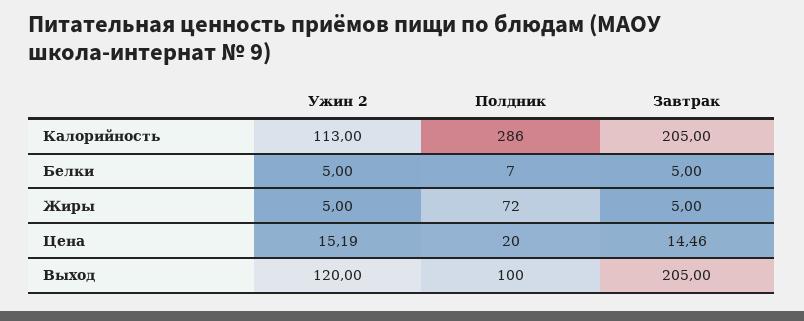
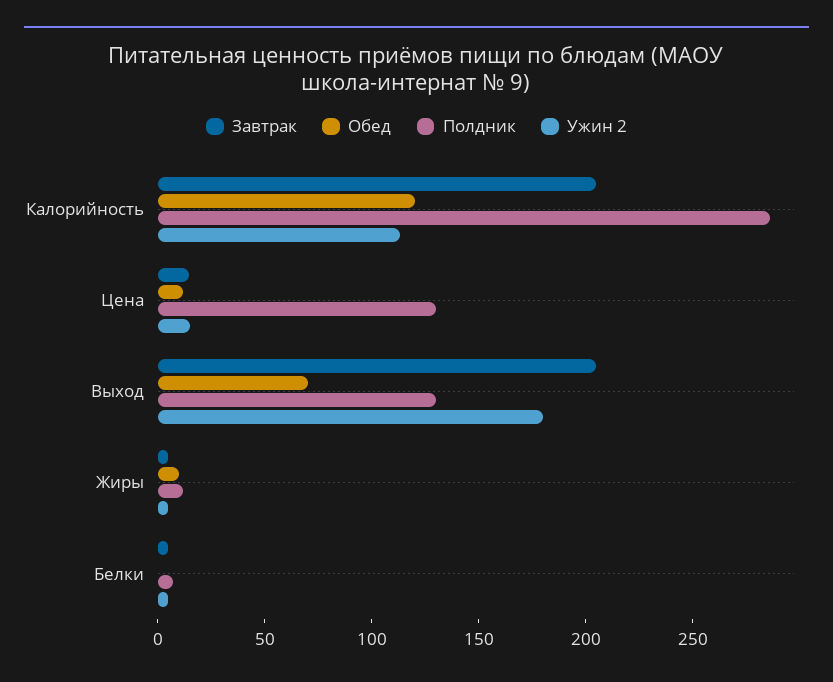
  {
    "Ужин 2": {
      "Калорийность": 113,
      "Белки": 5,
      "Жиры": 5,
      "Цена": 15.19,
-     "Выход": 120
+     "Выход": 180
    },
    "Полдник": {
      "Калорийность": 286,
      "Белки": 7,
-     "Жиры": 72,
+     "Жиры": 10,
-     "Цена": 20,
+     "Цена": 130,
-     "Выход": 100
+     "Выход": 130
    },
    "Завтрак": {
      "Калорийность": 205,
      "Белки": 5,
      "Жиры": 5,
      "Цена": 14.46,
      "Выход": 205
-   }
+   },
+   "Обед": {
+     "Калорийность": 120,
+     "Цена": 10,
+     "Выход": 70,
+     "Жиры": 10,
+     "Белки": 0
+   }
  }

